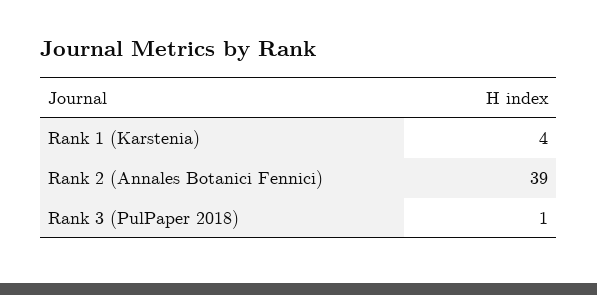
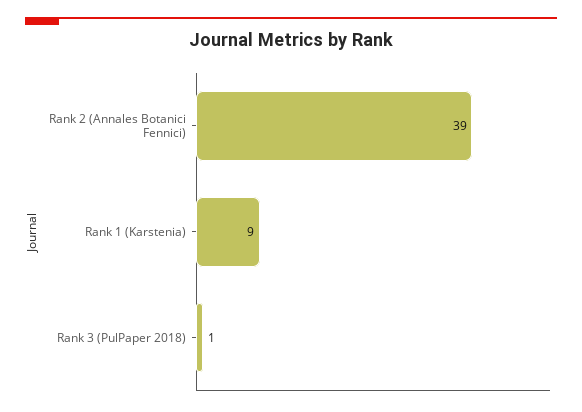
  {
-   "Rank 1 (Karstenia)": 4,
+   "Rank 1 (Karstenia)": 9,
    "Rank 2 (Annales Botanici Fennici)": 39,
    "Rank 3 (PulPaper 2018)": 1
  }

